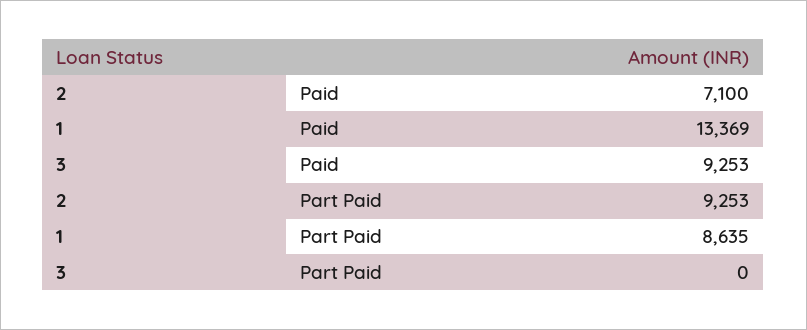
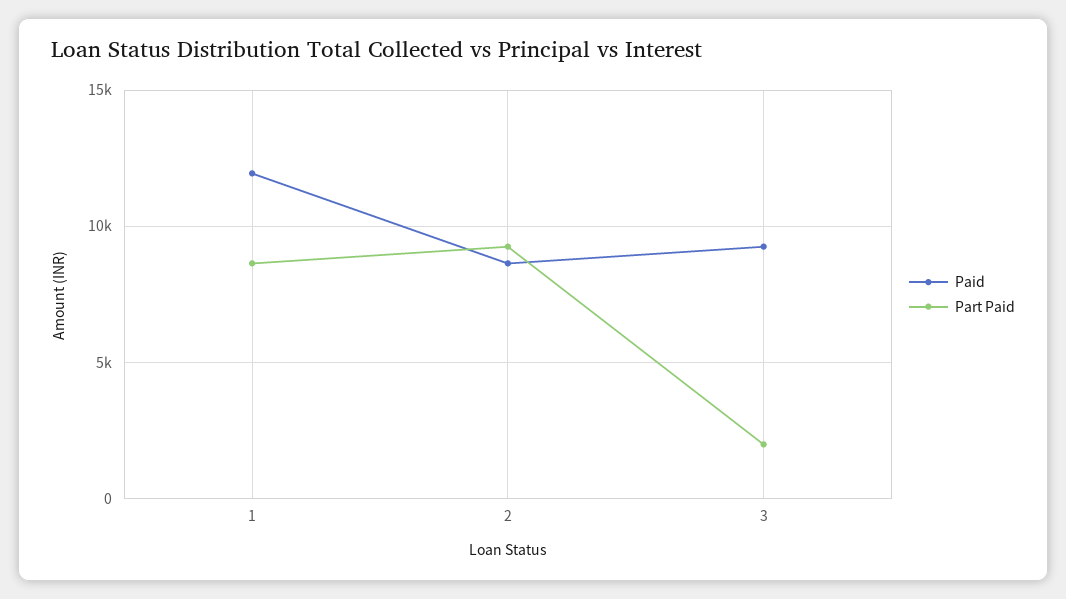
  {
    "Paid": {
-     "2": 7100,
+     "2": 8500,
-     "1": 13369,
+     "1": 12000,
      "3": 9253
    },
    "Part Paid": {
      "2": 9253,
      "1": 8635,
-     "3": 0
+     "3": 2000
    }
  }

